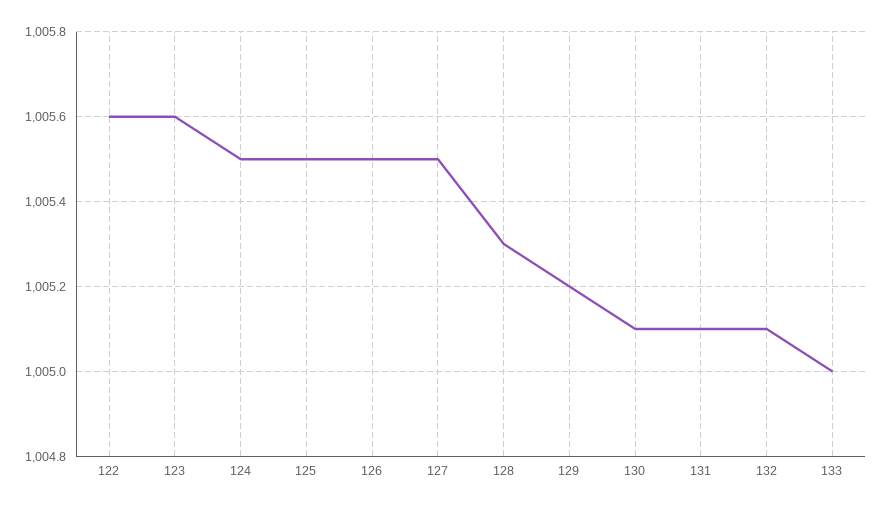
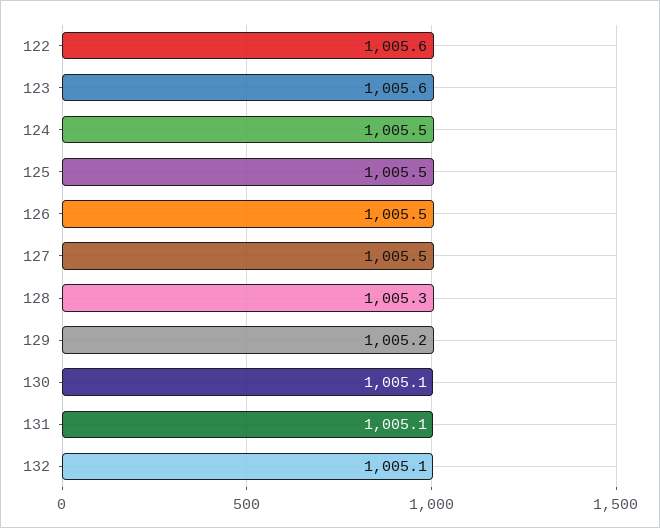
  {
    "122": 1005.6,
    "123": 1005.6,
    "124": 1005.5,
    "125": 1005.5,
    "126": 1005.5,
    "127": 1005.5,
    "128": 1005.3,
    "129": 1005.2,
    "130": 1005.1,
    "131": 1005.1,
-   "132": 1005.1,
+   "132": 1005.1
-   "133": 1005
  }

